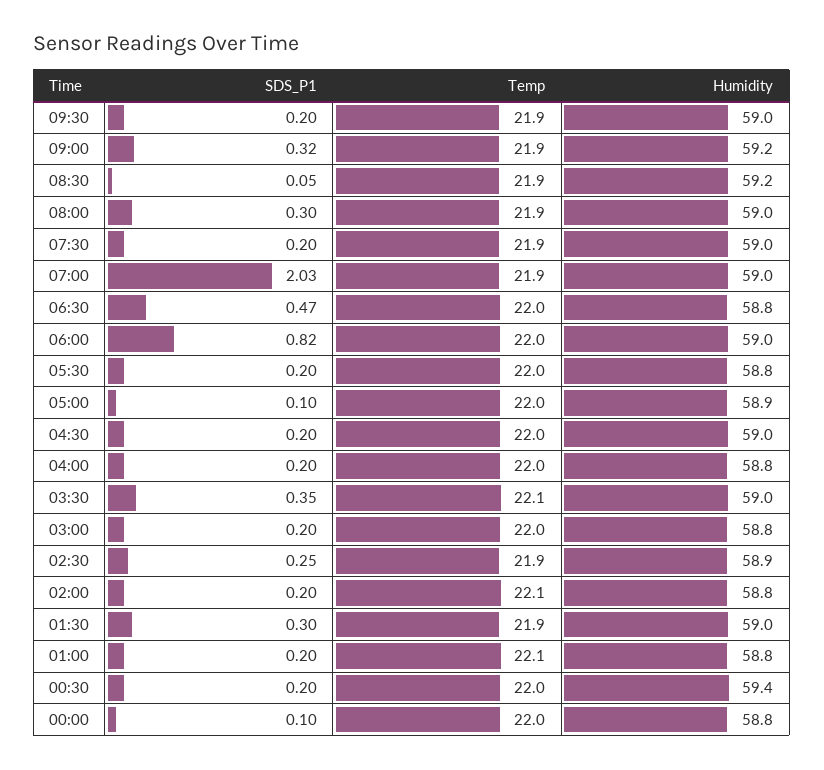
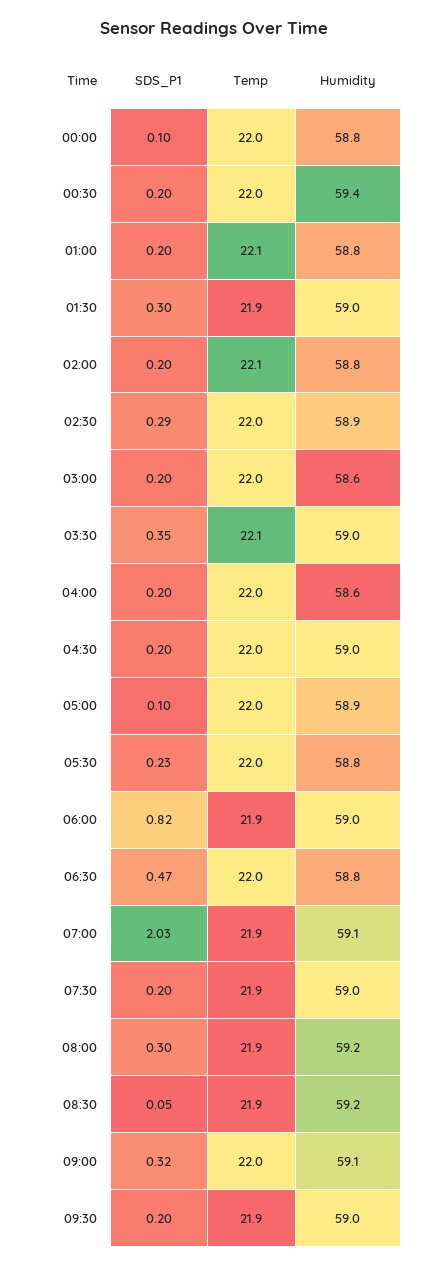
  {
    "SDS_P1": {
      "09:30": 0.2,
      "09:00": 0.32,
      "08:30": 0.05,
      "08:00": 0.3,
      "07:30": 0.2,
      "07:00": 2.03,
      "06:30": 0.47,
      "06:00": 0.82,
-     "05:30": 0.2,
+     "05:30": 0.23,
      "05:00": 0.1,
      "04:30": 0.2,
      "04:00": 0.2,
      "03:30": 0.35,
      "03:00": 0.2,
-     "02:30": 0.25,
+     "02:30": 0.29,
      "02:00": 0.2,
      "01:30": 0.3,
      "01:00": 0.2,
      "00:30": 0.2,
      "00:00": 0.1
    },
    "Temp": {
      "09:30": 21.9,
-     "09:00": 21.9,
+     "09:00": 22,
      "08:30": 21.9,
      "08:00": 21.9,
      "07:30": 21.9,
      "07:00": 21.9,
      "06:30": 22,
-     "06:00": 22,
+     "06:00": 21.9,
      "05:30": 22,
      "05:00": 22,
      "04:30": 22,
      "04:00": 22,
      "03:30": 22.1,
      "03:00": 22,
-     "02:30": 21.9,
+     "02:30": 22,
      "02:00": 22.1,
      "01:30": 21.9,
      "01:00": 22.1,
      "00:30": 22,
      "00:00": 22
    },
    "Humidity": {
      "09:30": 59,
-     "09:00": 59.2,
+     "09:00": 59.1,
      "08:30": 59.2,
-     "08:00": 59,
+     "08:00": 59.2,
      "07:30": 59,
-     "07:00": 59,
+     "07:00": 59.1,
      "06:30": 58.8,
      "06:00": 59,
      "05:30": 58.8,
      "05:00": 58.9,
      "04:30": 59,
-     "04:00": 58.8,
+     "04:00": 58.6,
      "03:30": 59,
-     "03:00": 58.8,
+     "03:00": 58.6,
      "02:30": 58.9,
      "02:00": 58.8,
      "01:30": 59,
      "01:00": 58.8,
      "00:30": 59.4,
      "00:00": 58.8
    }
  }

